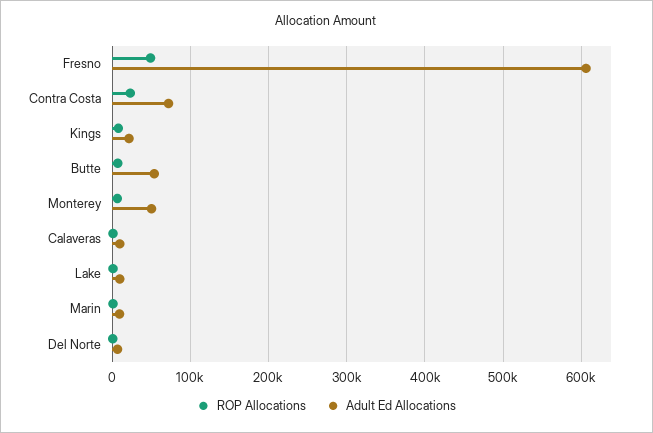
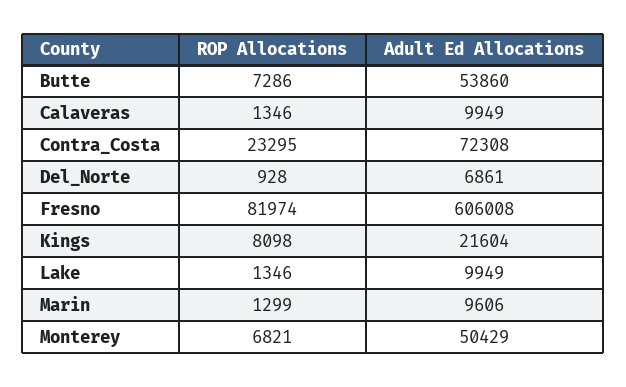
  {
    "ROP Allocations": {
-     "Fresno": 50000,
+     "Fresno": 81974,
      "Contra Costa": 23295,
      "Kings": 8098,
      "Butte": 7286,
      "Monterey": 6821,
      "Calaveras": 1346,
      "Lake": 1346,
      "Marin": 1299,
      "Del Norte": 928
    },
    "Adult Ed Allocations": {
      "Fresno": 606008,
      "Contra Costa": 72308,
      "Kings": 21604,
      "Butte": 53860,
      "Monterey": 50429,
      "Calaveras": 9949,
      "Lake": 9949,
      "Marin": 9606,
      "Del Norte": 6861
    }
  }

